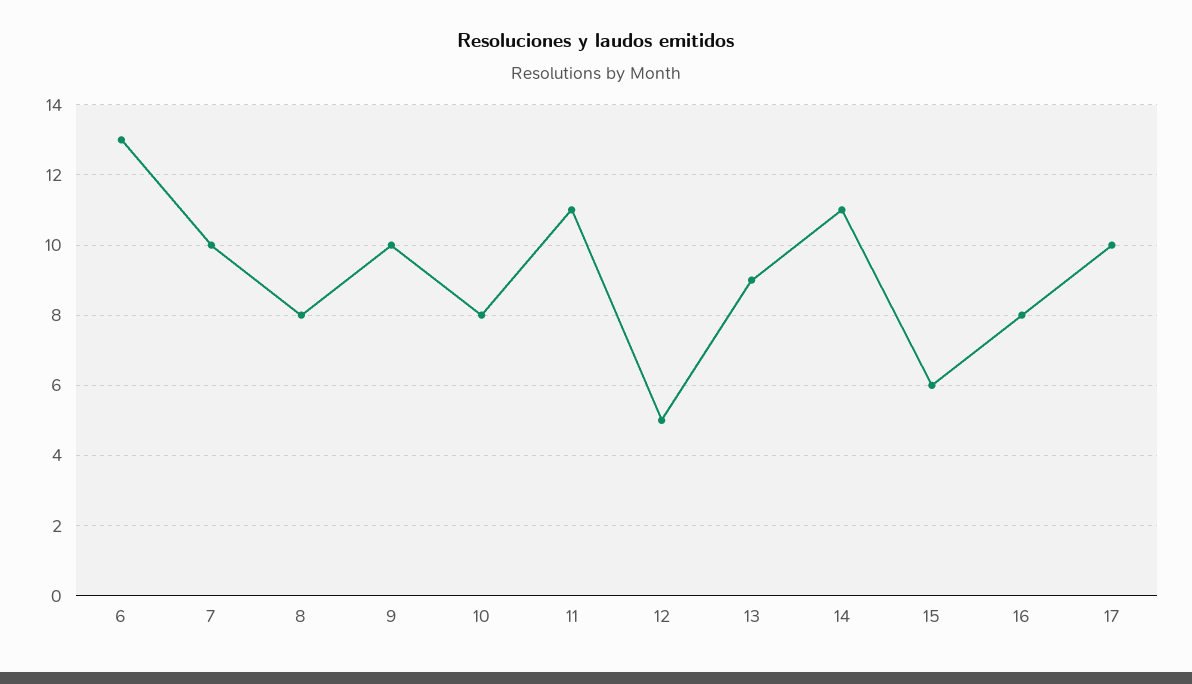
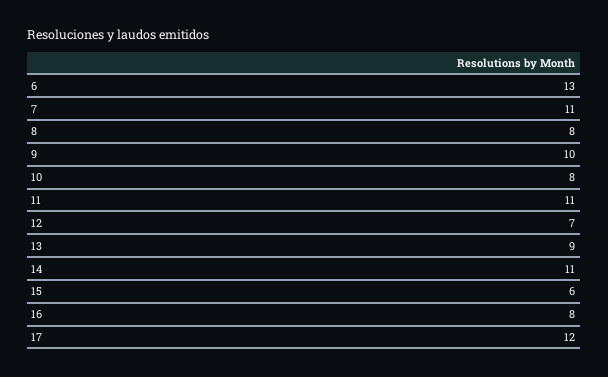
  {
    "6": 13,
-   "7": 10,
+   "7": 11,
    "8": 8,
    "9": 10,
    "10": 8,
    "11": 11,
-   "12": 5,
+   "12": 7,
    "13": 9,
    "14": 11,
    "15": 6,
    "16": 8,
-   "17": 10
+   "17": 12
  }

